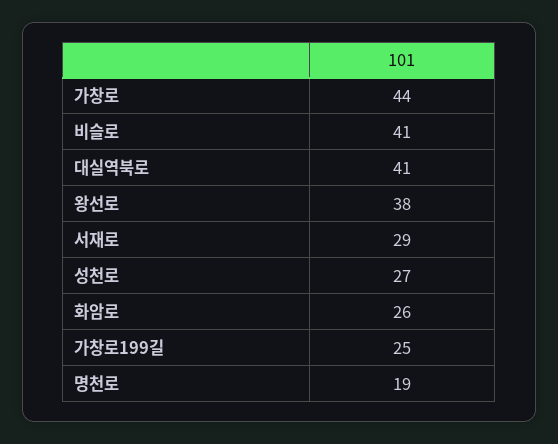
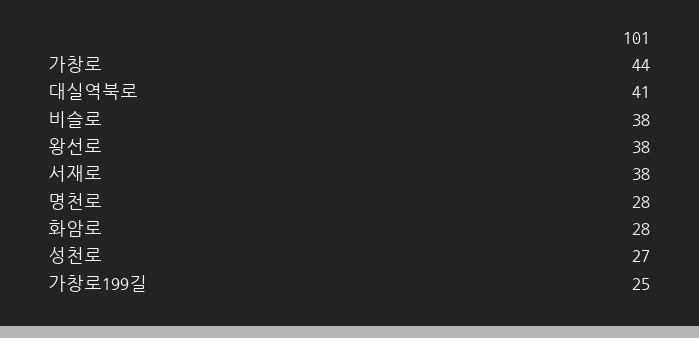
  {
    "가창로": 44,
-   "비슬로": 41,
+   "비슬로": 38,
    "대실역북로": 41,
    "왕선로": 38,
-   "서재로": 29,
+   "서재로": 38,
    "성천로": 27,
-   "화암로": 26,
+   "화암로": 28,
    "가창로199길": 25,
-   "명천로": 19
+   "명천로": 28
  }

